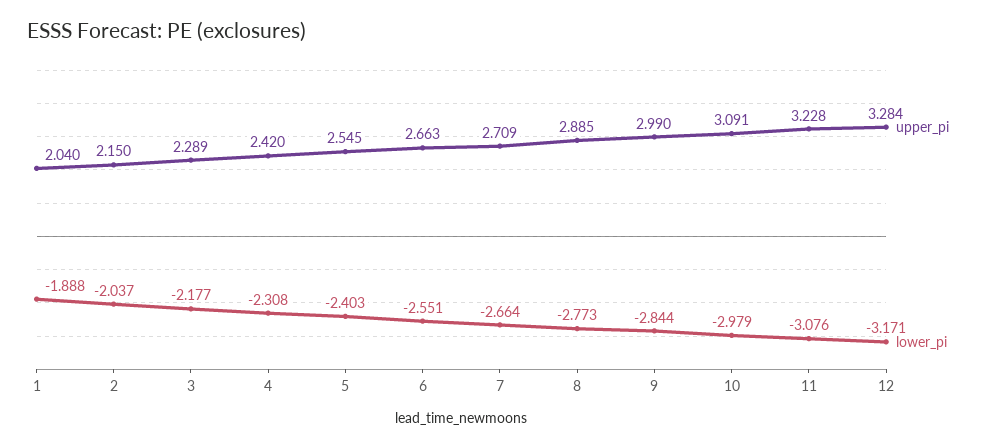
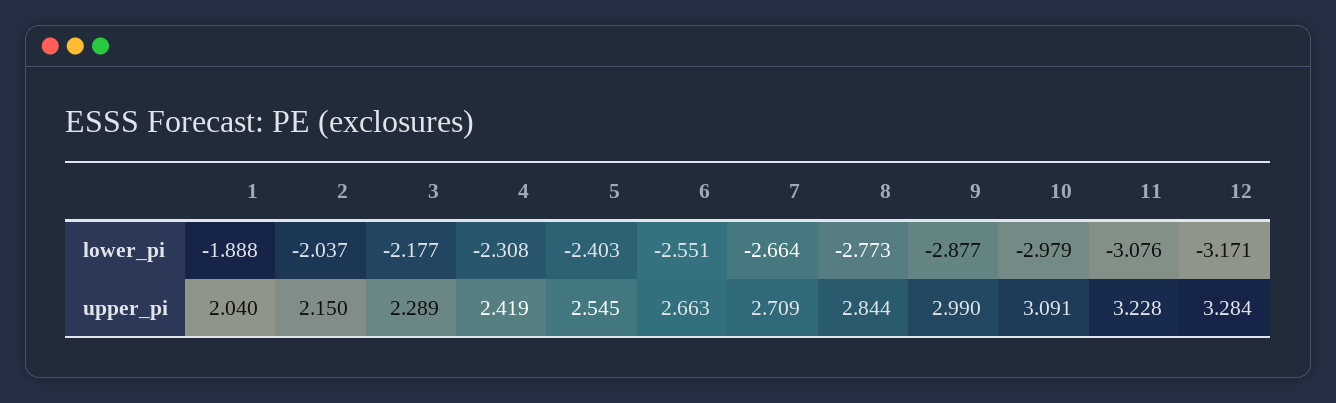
  {
    "upper_pi": {
      "1": 2.04,
      "2": 2.15,
      "3": 2.289,
-     "4": 2.42,
+     "4": 2.419,
      "5": 2.545,
      "6": 2.663,
      "7": 2.709,
-     "8": 2.885,
+     "8": 2.844,
      "9": 2.99,
      "10": 3.091,
      "11": 3.228,
      "12": 3.284
    },
    "lower_pi": {
      "1": -1.888,
      "2": -2.037,
      "3": -2.177,
      "4": -2.308,
      "5": -2.403,
      "6": -2.551,
      "7": -2.664,
      "8": -2.773,
-     "9": -2.844,
+     "9": -2.877,
      "10": -2.979,
      "11": -3.076,
      "12": -3.171
    }
  }

